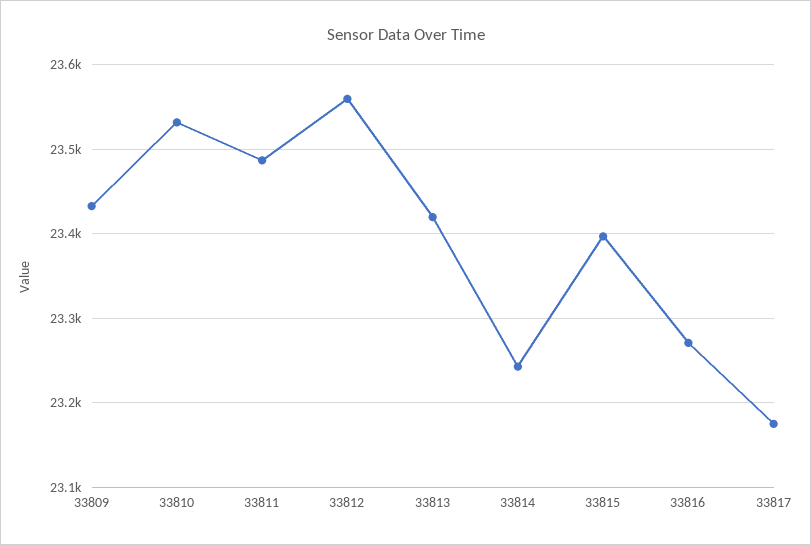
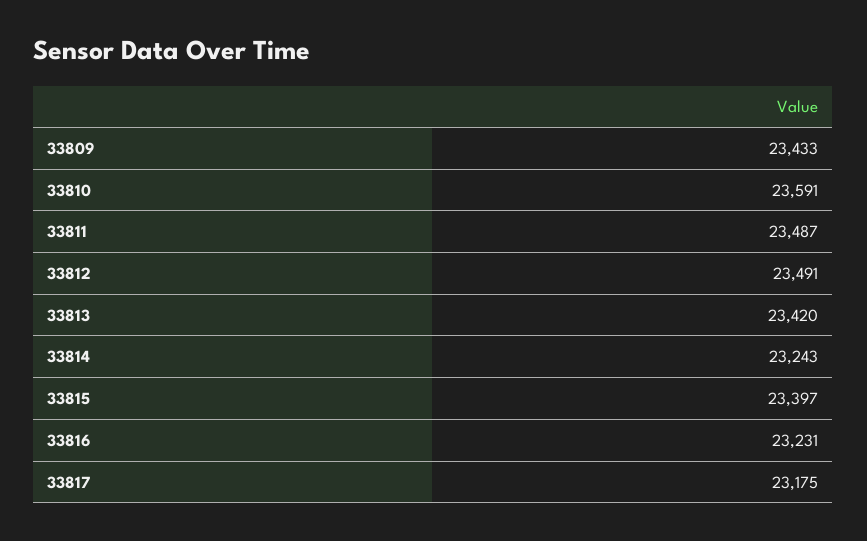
  {
    "33809": 23433,
-   "33810": 23530,
+   "33810": 23591,
    "33811": 23487,
-   "33812": 23560,
+   "33812": 23491,
    "33813": 23420,
    "33814": 23243,
    "33815": 23397,
-   "33816": 23270,
+   "33816": 23231,
    "33817": 23175
  }

